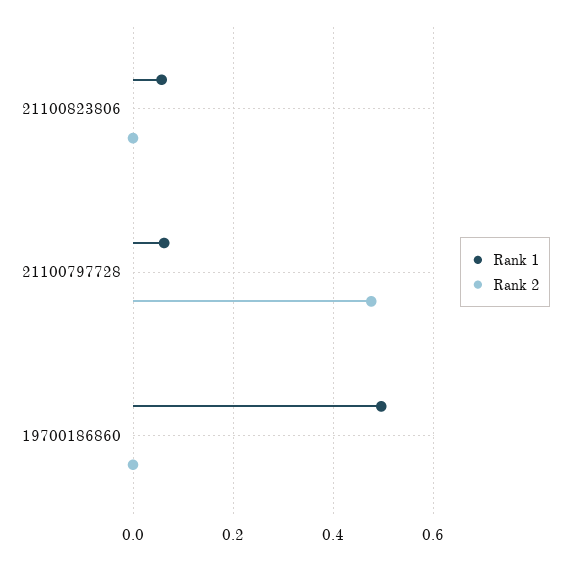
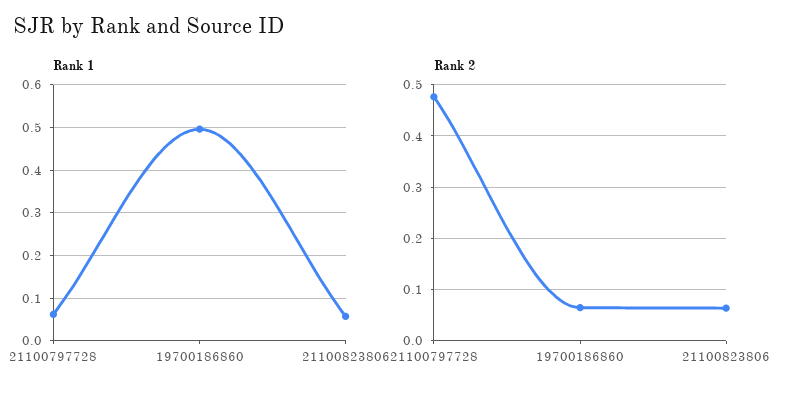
  {
    "Rank 1": {
      "21100823806": 0.06,
      "21100797728": 0.06,
      "19700186860": 0.5
    },
    "Rank 2": {
-     "21100823806": 0,
+     "21100823806": 0.06,
      "21100797728": 0.48,
-     "19700186860": 0
+     "19700186860": 0.06
    }
  }

